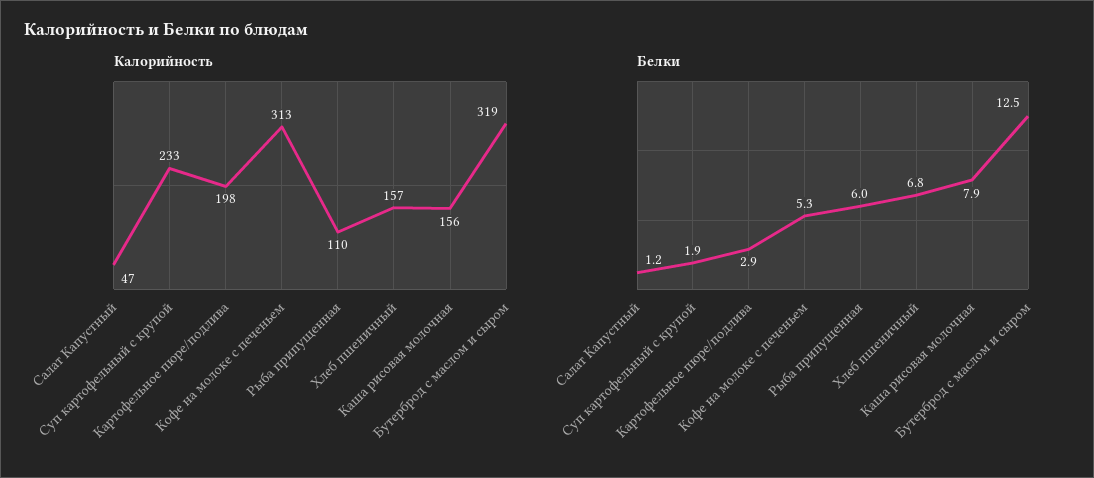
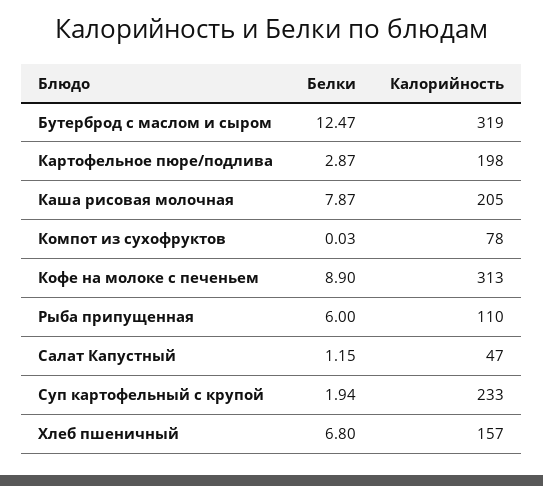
  {
    "Калорийность": {
      "Салат Капустный": 47,
      "Суп картофельный с крупой": 233,
      "Картофельное пюре/подлива": 198,
      "Кофе на молоке с печеньем": 313,
      "Рыба припущенная": 110,
      "Хлеб пшеничный": 157,
-     "Каша рисовая молочная": 156,
+     "Каша рисовая молочная": 205,
-     "Бутерброд с маслом и сыром": 319
+     "Бутерброд с маслом и сыром": 319,
+     "Компот из сухофруктов": 78
    },
    "Белки": {
      "Салат Капустный": 1.15,
      "Суп картофельный с крупой": 1.94,
      "Картофельное пюре/подлива": 2.87,
-     "Кофе на молоке с печеньем": 5.3,
+     "Кофе на молоке с печеньем": 8.9,
      "Рыба припущенная": 6,
      "Хлеб пшеничный": 6.8,
      "Каша рисовая молочная": 7.87,
-     "Бутерброд с маслом и сыром": 12.47
+     "Бутерброд с маслом и сыром": 12.47,
+     "Компот из сухофруктов": 0.03
    }
  }

